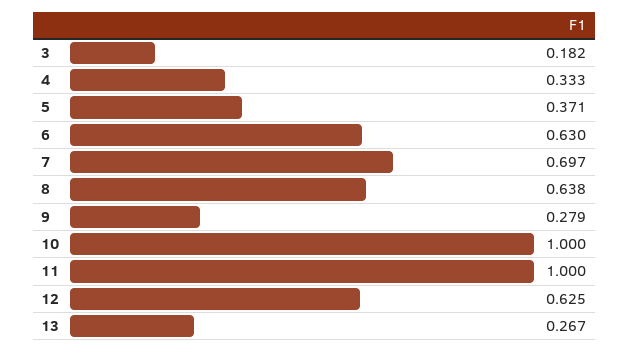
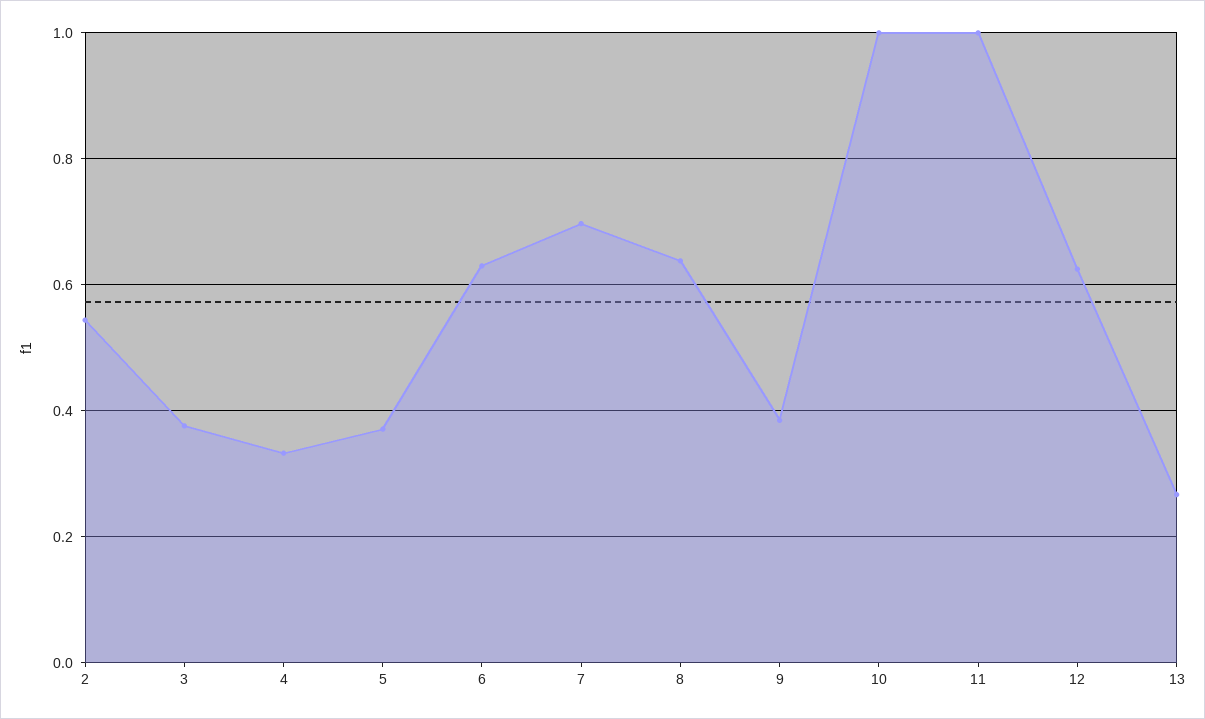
  {
-   "3": 0.182,
+   "3": 0.38,
    "4": 0.333,
    "5": 0.371,
    "6": 0.63,
    "7": 0.697,
    "8": 0.638,
-   "9": 0.279,
+   "9": 0.38,
    "10": 1,
    "11": 1,
    "12": 0.625,
-   "13": 0.267
+   "13": 0.267,
+   "2": 0.54
  }

